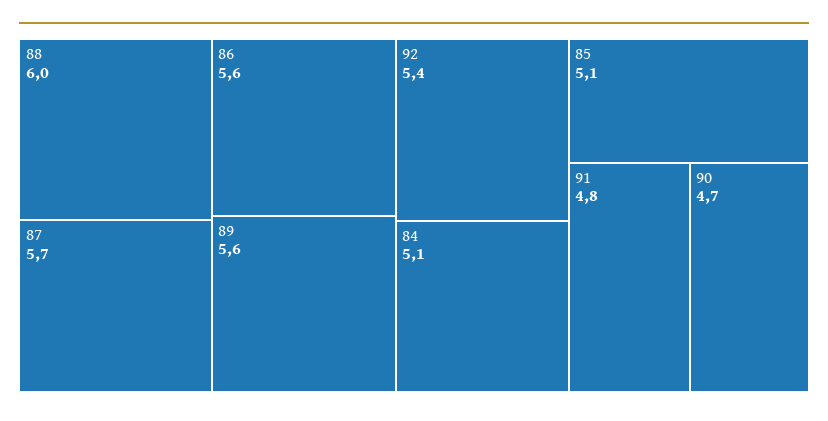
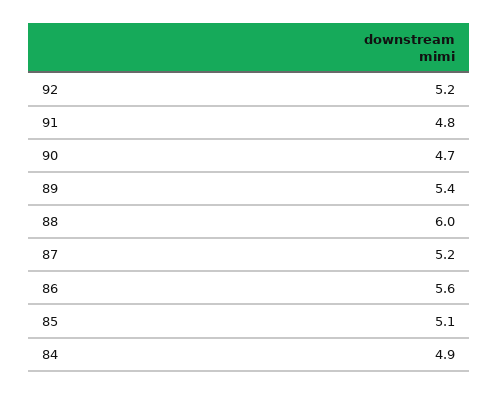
  {
    "88": 6,
-   "87": 5.7,
+   "87": 5.2,
    "86": 5.6,
-   "89": 5.6,
+   "89": 5.4,
-   "92": 5.4,
+   "92": 5.2,
-   "84": 5.1,
+   "84": 4.9,
    "85": 5.1,
    "91": 4.8,
    "90": 4.7
  }

